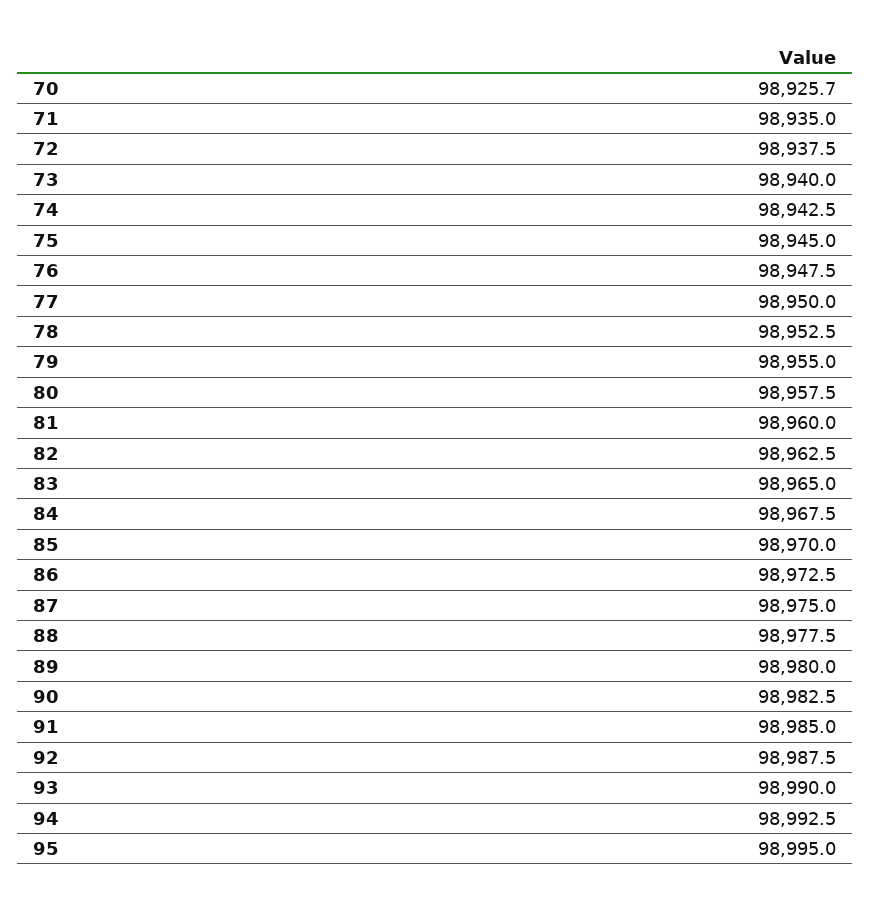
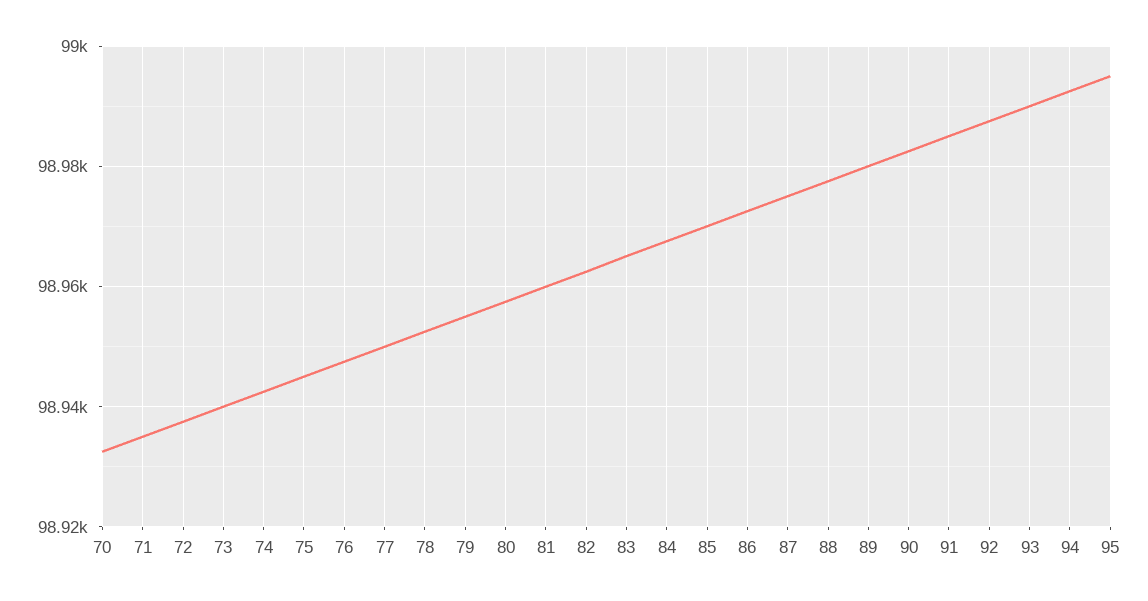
  {
-   "70": 98925.7,
+   "70": 98932,
    "71": 98935,
    "72": 98937.5,
    "73": 98940,
    "74": 98942.5,
    "75": 98945,
    "76": 98947.5,
    "77": 98950,
    "78": 98952.5,
    "79": 98955,
    "80": 98957.5,
    "81": 98960,
    "82": 98962.5,
    "83": 98965,
    "84": 98967.5,
    "85": 98970,
    "86": 98972.5,
    "87": 98975,
    "88": 98977.5,
    "89": 98980,
    "90": 98982.5,
    "91": 98985,
    "92": 98987.5,
    "93": 98990,
    "94": 98992.5,
    "95": 98995
  }

